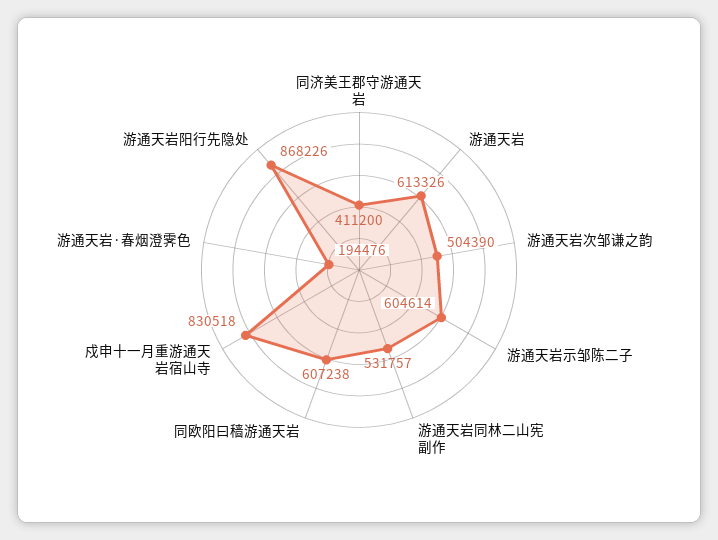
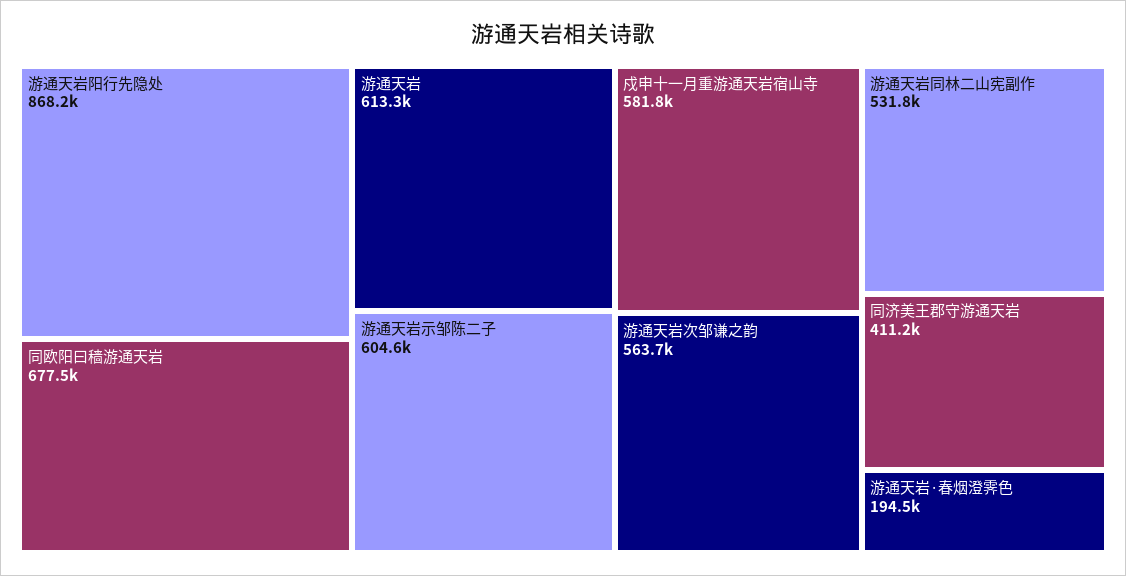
  {
    "同济美王郡守游通天岩": 411200,
    "游通天岩": 613326,
-   "游通天岩次邹谦之韵": 504390,
+   "游通天岩次邹谦之韵": 563700,
    "游通天岩示邹陈二子": 604614,
    "游通天岩同林二山宪副作": 531757,
-   "同欧阳曰穑游通天岩": 607238,
+   "同欧阳曰穑游通天岩": 677500,
-   "戍申十一月重游通天岩宿山寺": 830518,
+   "戍申十一月重游通天岩宿山寺": 581800,
    "游通天岩·春烟澄霁色": 194476,
    "游通天岩阳行先隐处": 868226
  }

